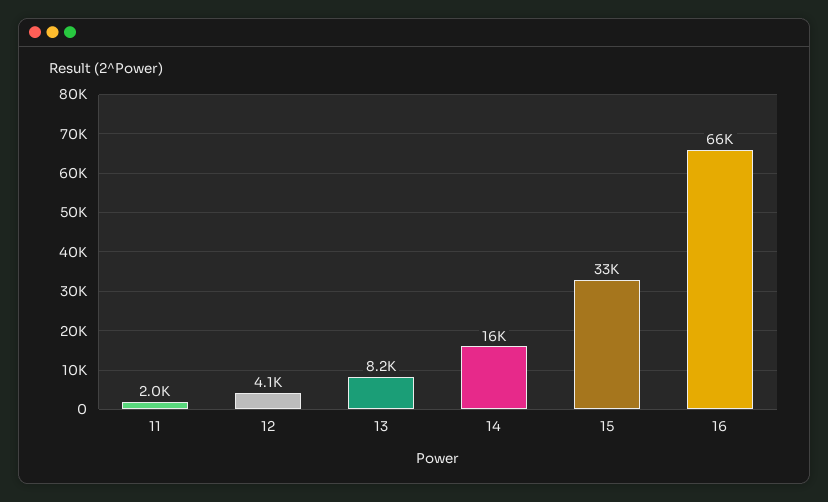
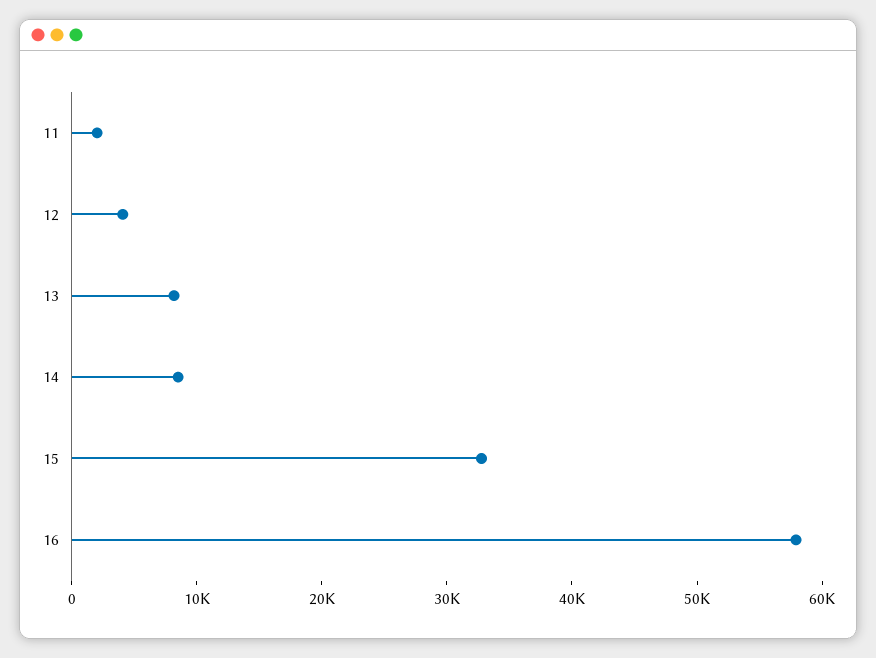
  {
    "11": 2000,
    "12": 4100,
    "13": 8200,
-   "14": 16000,
+   "14": 8000,
    "15": 33000,
-   "16": 66000
+   "16": 58000
  }

